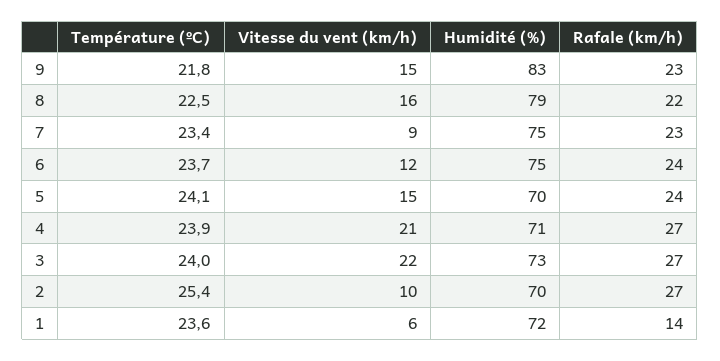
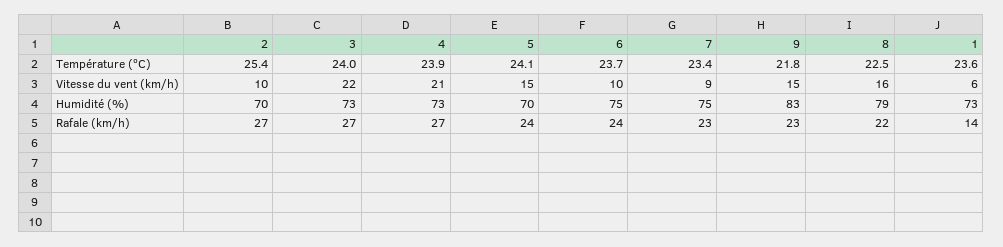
  {
    "Température (ºC)": {
      "9": 21.8,
      "8": 22.5,
      "7": 23.4,
      "6": 23.7,
      "5": 24.1,
      "4": 23.9,
      "3": 24,
      "2": 25.4,
      "1": 23.6
    },
    "Vitesse du vent (km/h)": {
      "9": 15,
      "8": 16,
      "7": 9,
-     "6": 12,
+     "6": 10,
      "5": 15,
      "4": 21,
      "3": 22,
      "2": 10,
      "1": 6
    },
    "Humidité (%)": {
      "9": 83,
      "8": 79,
      "7": 75,
      "6": 75,
      "5": 70,
-     "4": 71,
+     "4": 73,
      "3": 73,
      "2": 70,
-     "1": 72
+     "1": 73
    },
    "Rafale (km/h)": {
      "9": 23,
      "8": 22,
      "7": 23,
      "6": 24,
      "5": 24,
      "4": 27,
      "3": 27,
      "2": 27,
      "1": 14
    }
  }

